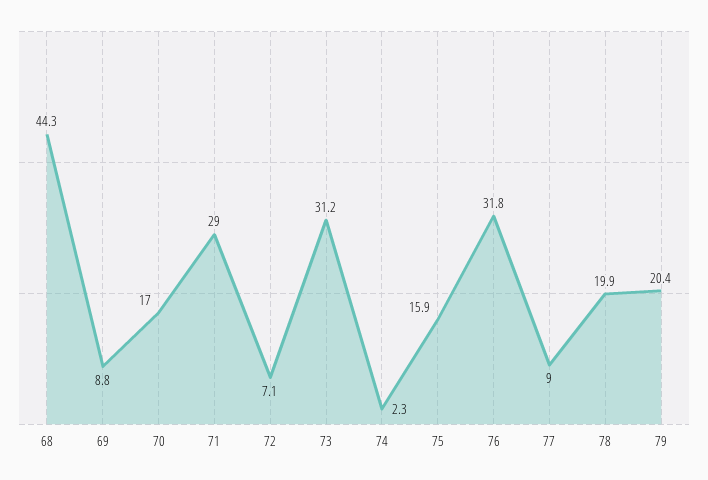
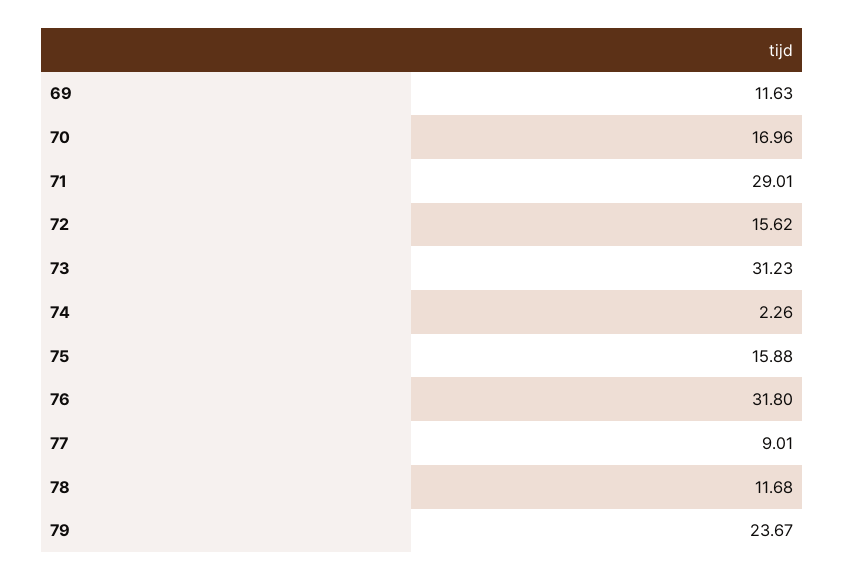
  {
-   "68": 44.3,
-   "69": 8.8,
+   "69": 11.63,
    "70": 16.96,
    "71": 29.01,
-   "72": 7.1,
+   "72": 15.62,
    "73": 31.23,
    "74": 2.26,
    "75": 15.88,
    "76": 31.8,
    "77": 9.01,
-   "78": 19.9,
+   "78": 11.68,
-   "79": 20.4
+   "79": 23.67
  }

